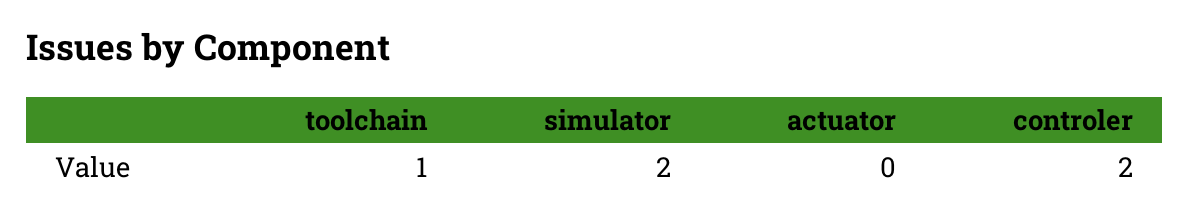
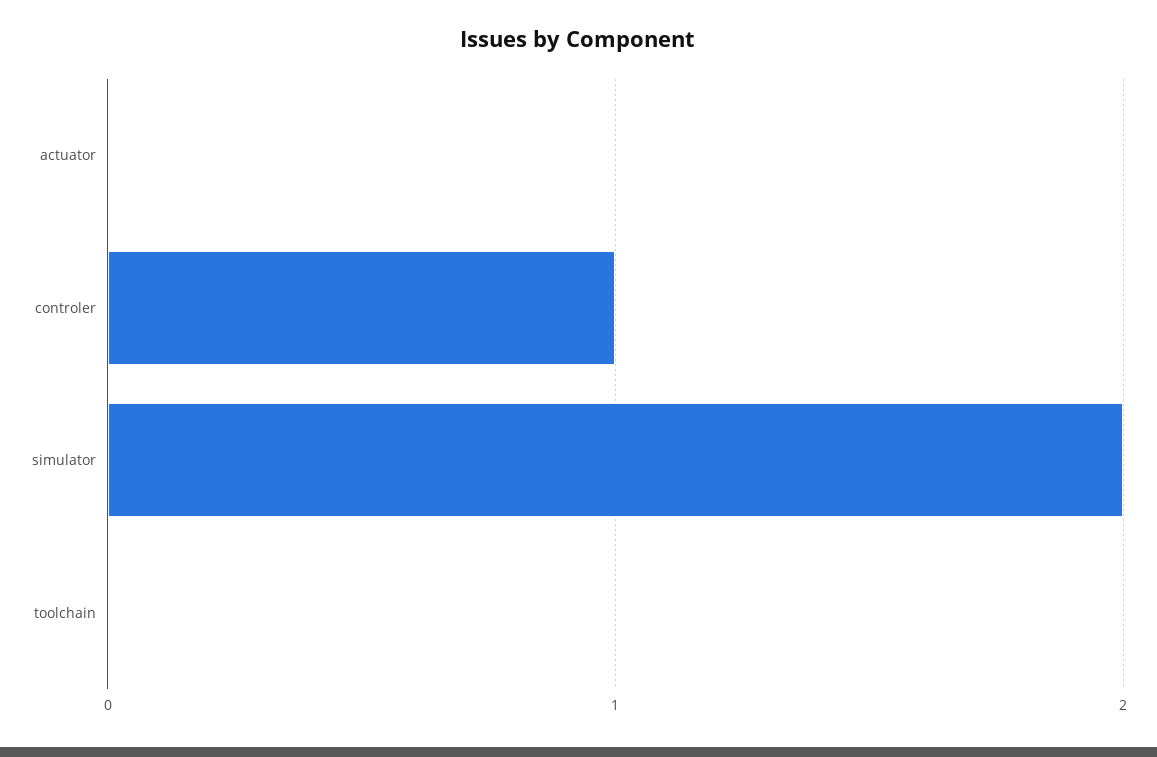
  {
-   "toolchain": 1,
+   "toolchain": 0,
    "simulator": 2,
    "actuator": 0,
-   "controler": 2
+   "controler": 1
  }

